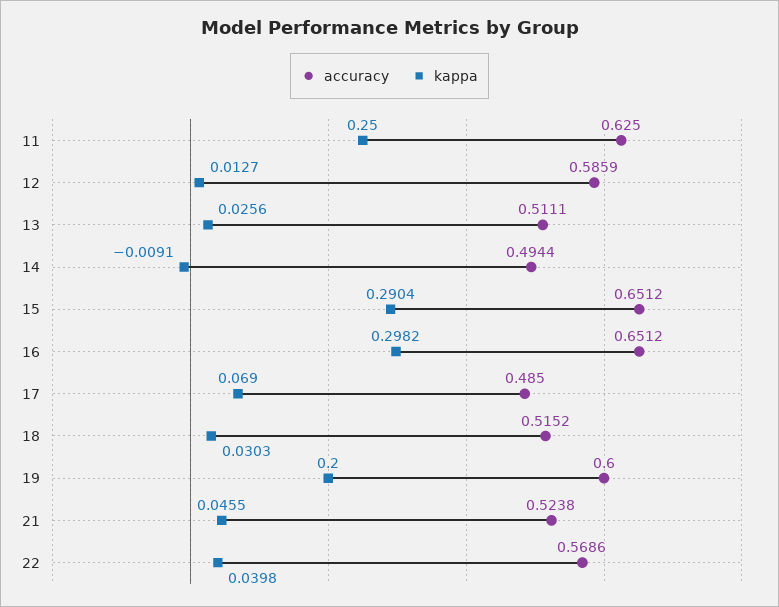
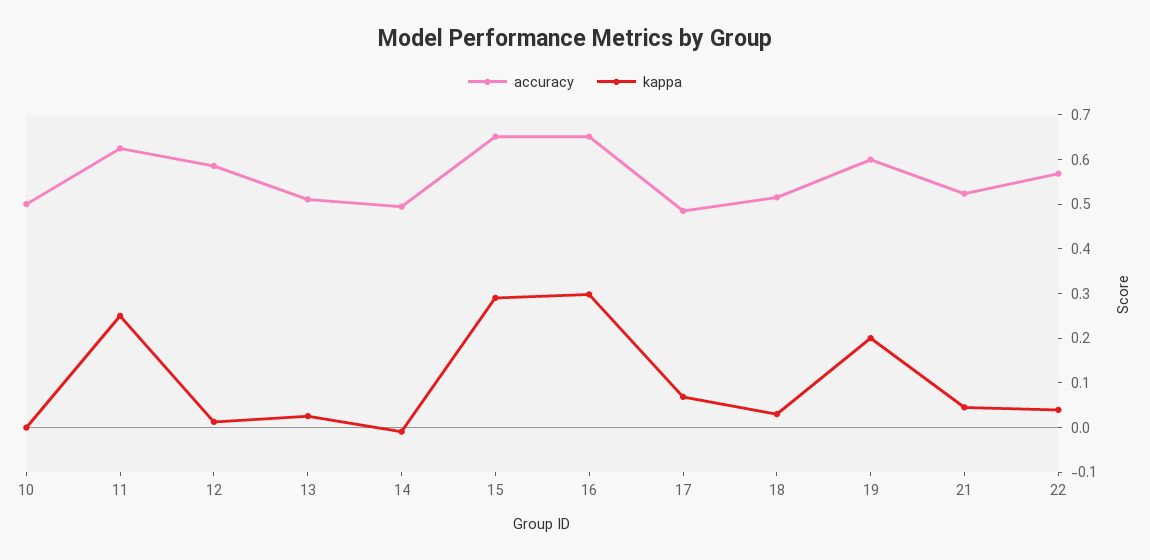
  {
    "accuracy": {
      "11": 0.625,
      "12": 0.5859,
      "13": 0.5111,
      "14": 0.4944,
      "15": 0.6512,
      "16": 0.6512,
      "17": 0.485,
      "18": 0.5152,
      "19": 0.6,
      "21": 0.5238,
-     "22": 0.5686
+     "22": 0.5686,
+     "10": 0.5
    },
    "kappa": {
      "11": 0.25,
      "12": 0.0127,
      "13": 0.0256,
      "14": -0.0091,
      "15": 0.2904,
      "16": 0.2982,
      "17": 0.069,
      "18": 0.0303,
      "19": 0.2,
      "21": 0.0455,
-     "22": 0.0398
+     "22": 0.0398,
+     "10": 0
    }
  }

